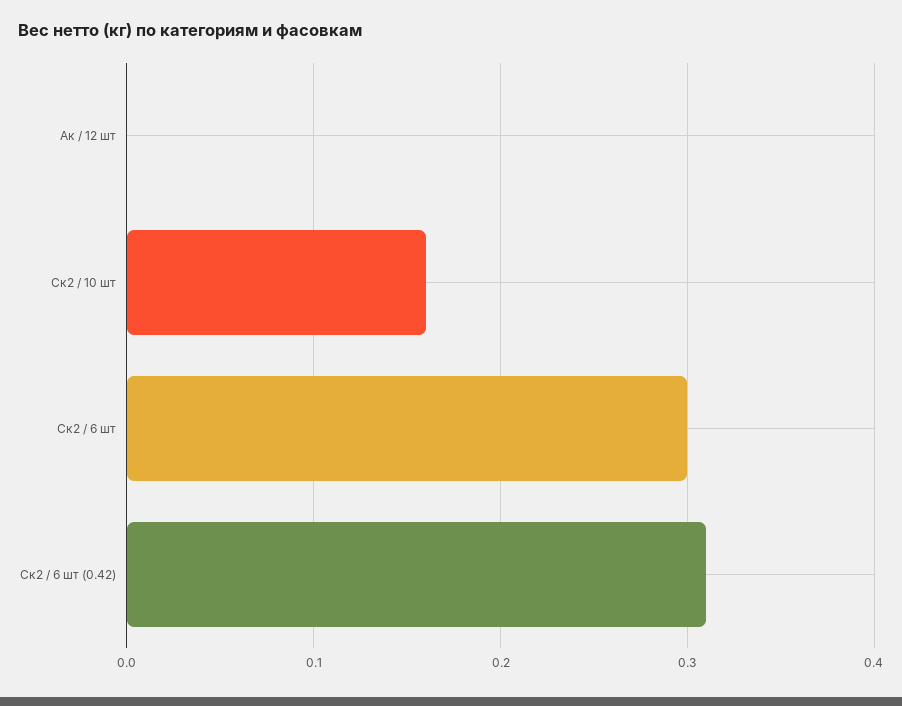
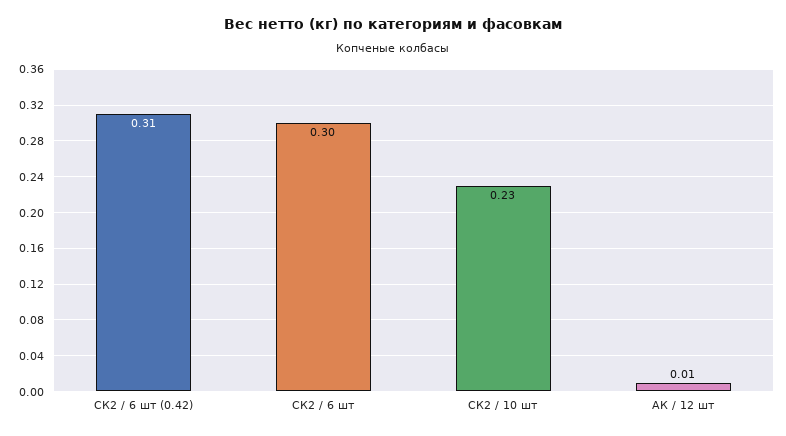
  {
-   "Ак / 12 шт": 0,
+   "Ак / 12 шт": 0.01,
-   "Ск2 / 10 шт": 0.16,
+   "Ск2 / 10 шт": 0.23,
    "Ск2 / 6 шт": 0.3,
    "Ск2 / 6 шт (0.42)": 0.31
  }

